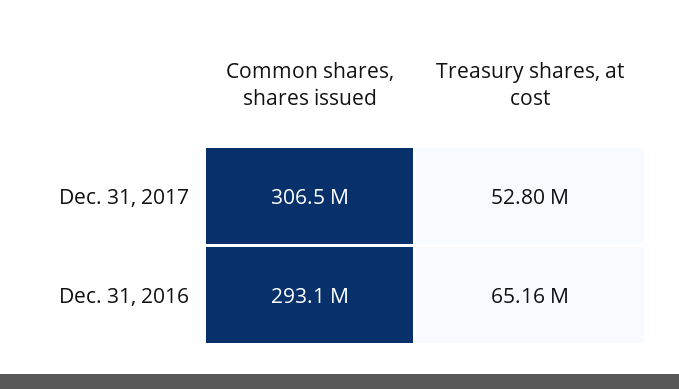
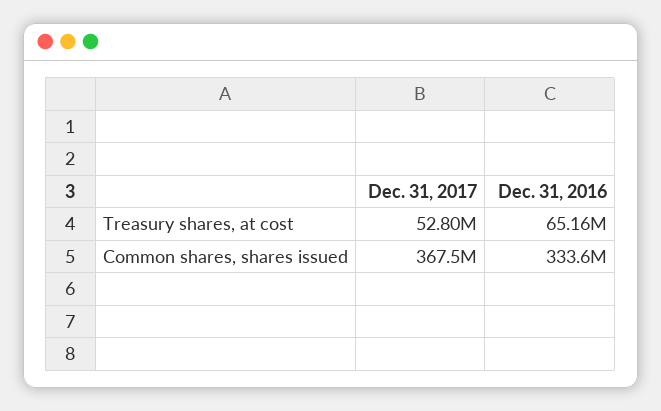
  {
    "Common shares, shares issued": {
-     "Dec. 31, 2017": 306500000,
+     "Dec. 31, 2017": 367500000,
-     "Dec. 31, 2016": 293100000
+     "Dec. 31, 2016": 333600000
    },
    "Treasury shares, at cost": {
      "Dec. 31, 2017": 52800000,
      "Dec. 31, 2016": 65160000
    }
  }

